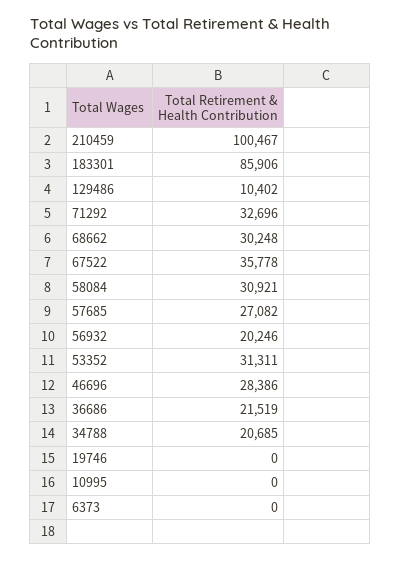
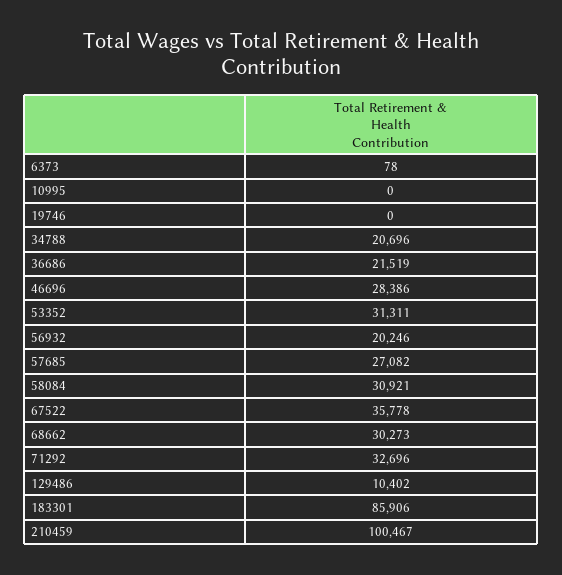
  {
    "210459": 100467,
    "183301": 85906,
    "129486": 10402,
    "71292": 32696,
-   "68662": 30248,
+   "68662": 30273,
    "67522": 35778,
    "58084": 30921,
    "57685": 27082,
    "56932": 20246,
    "53352": 31311,
    "46696": 28386,
    "36686": 21519,
-   "34788": 20685,
+   "34788": 20696,
    "19746": 0,
    "10995": 0,
-   "6373": 0
+   "6373": 78
  }

